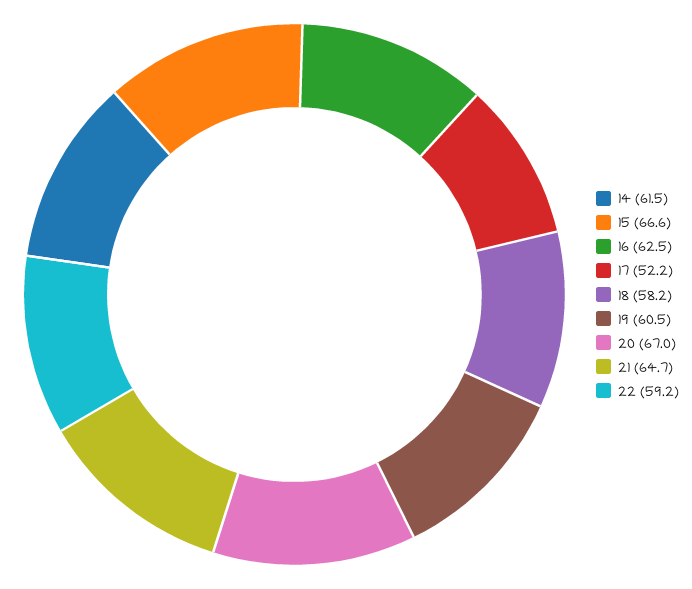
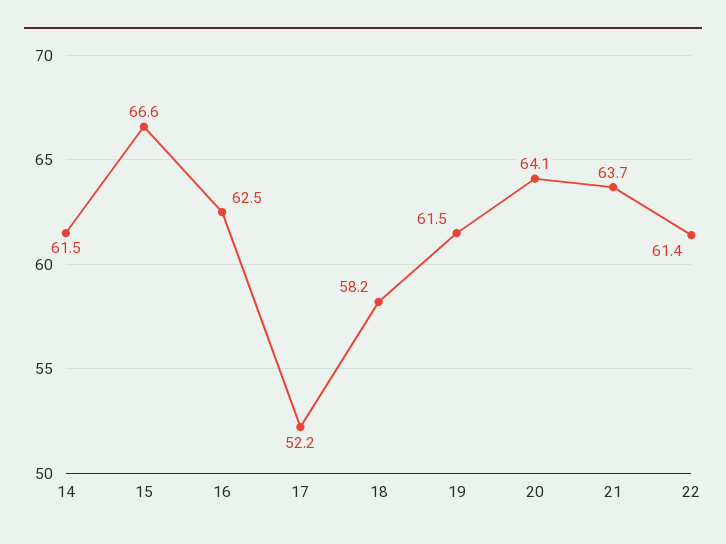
  {
    "14": 61.5,
    "15": 66.6,
    "16": 62.5,
    "17": 52.2,
    "18": 58.2,
-   "19": 60.5,
+   "19": 61.5,
-   "20": 67,
+   "20": 64.1,
-   "21": 64.7,
+   "21": 63.7,
-   "22": 59.2
+   "22": 61.4
  }

